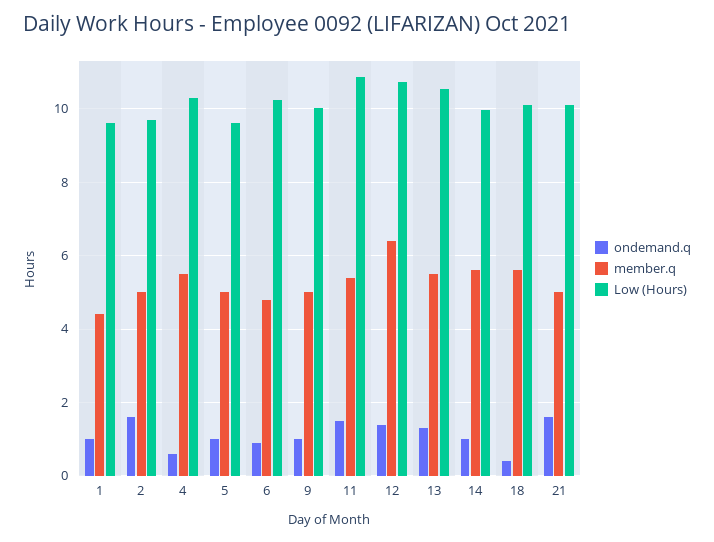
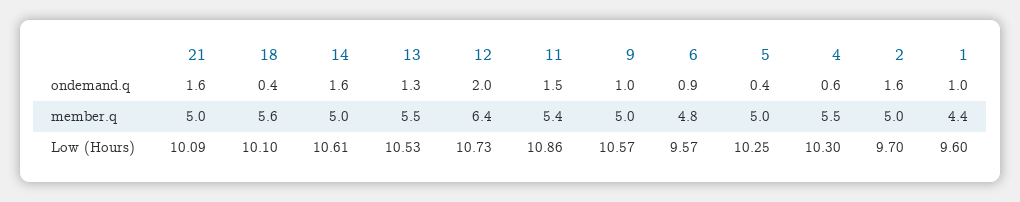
  {
    "ondemand.q": {
      "1": 1,
      "2": 1.6,
      "4": 0.6,
-     "5": 1,
+     "5": 0.4,
      "6": 0.9,
      "9": 1,
      "11": 1.5,
-     "12": 1.4,
+     "12": 2,
      "13": 1.3,
-     "14": 1,
+     "14": 1.6,
      "18": 0.4,
      "21": 1.6
    },
    "member.q": {
      "1": 4.4,
      "2": 5,
      "4": 5.5,
      "5": 5,
      "6": 4.8,
      "9": 5,
      "11": 5.4,
      "12": 6.4,
      "13": 5.5,
-     "14": 5.6,
+     "14": 5,
      "18": 5.6,
      "21": 5
    },
    "Low (Hours)": {
      "1": 9.6,
      "2": 9.7,
      "4": 10.3,
-     "5": 9.6,
+     "5": 10.25,
-     "6": 10.2,
+     "6": 9.57,
-     "9": 10,
+     "9": 10.57,
      "11": 10.86,
      "12": 10.73,
      "13": 10.53,
-     "14": 10,
+     "14": 10.61,
      "18": 10.1,
      "21": 10.09
    }
  }

